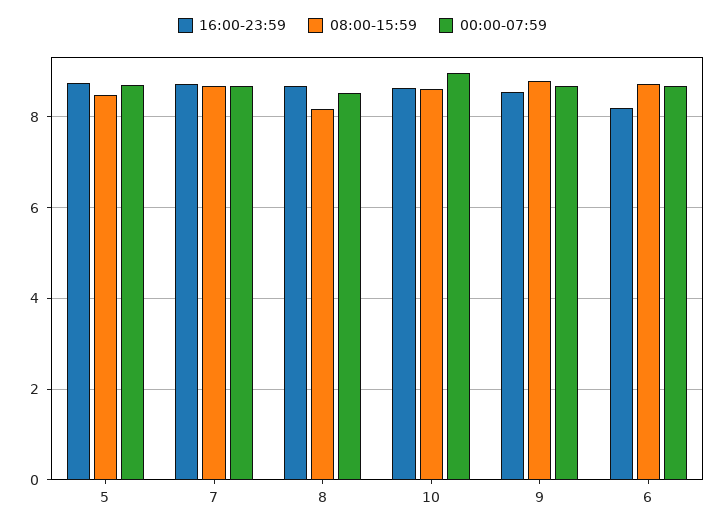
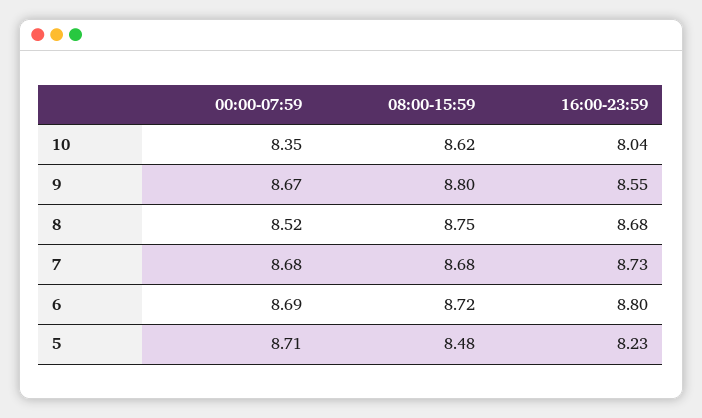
  {
    "16:00-23:59": {
-     "5": 8.8,
+     "5": 8.23,
      "7": 8.73,
      "8": 8.68,
-     "10": 8.6,
+     "10": 8.04,
      "9": 8.55,
-     "6": 8.2
+     "6": 8.8
    },
    "08:00-15:59": {
      "5": 8.48,
      "7": 8.68,
-     "8": 8.2,
+     "8": 8.75,
      "10": 8.62,
      "9": 8.8,
      "6": 8.72
    },
    "00:00-07:59": {
      "5": 8.71,
      "7": 8.68,
      "8": 8.52,
-     "10": 9,
+     "10": 8.35,
      "9": 8.67,
      "6": 8.69
    }
  }

